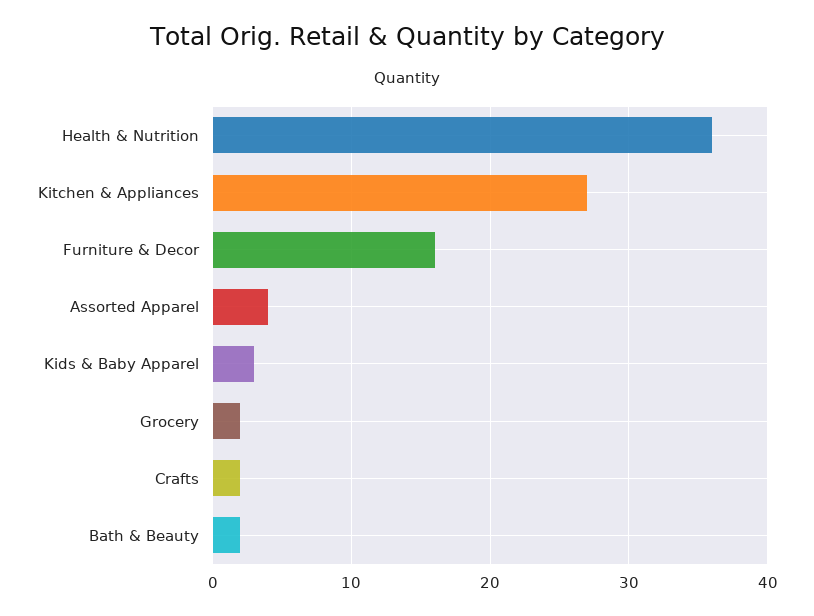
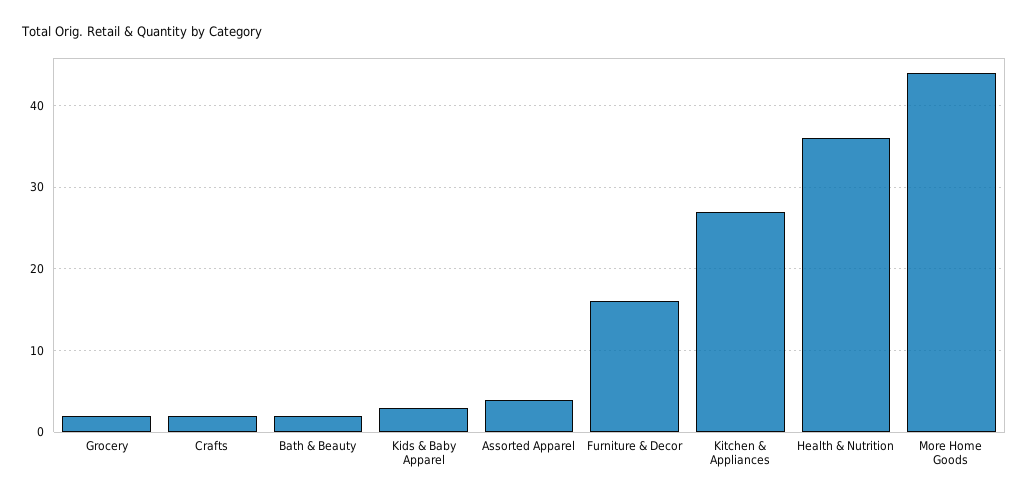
  {
    "Health & Nutrition": 36,
    "Kitchen & Appliances": 27,
    "Furniture & Decor": 16,
    "Assorted Apparel": 4,
    "Kids & Baby Apparel": 3,
    "Grocery": 2,
    "Crafts": 2,
-   "Bath & Beauty": 2
+   "Bath & Beauty": 2,
+   "More Home Goods": 44
  }

